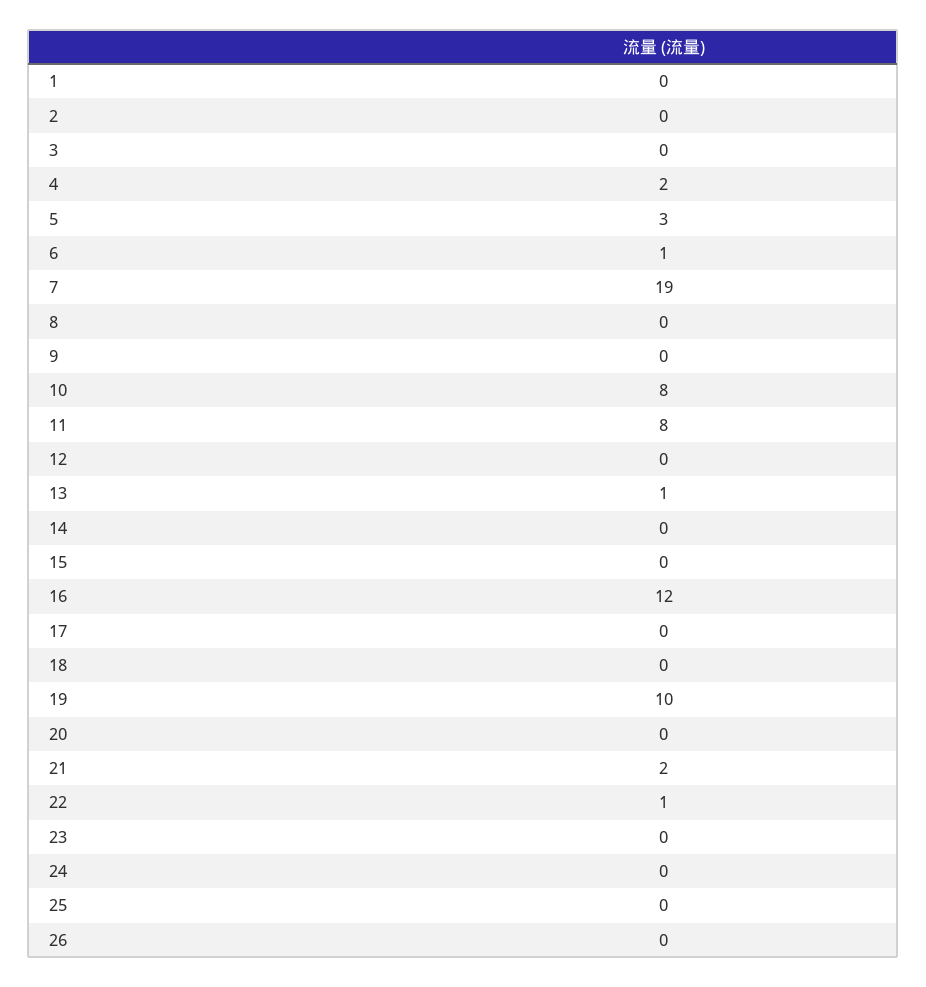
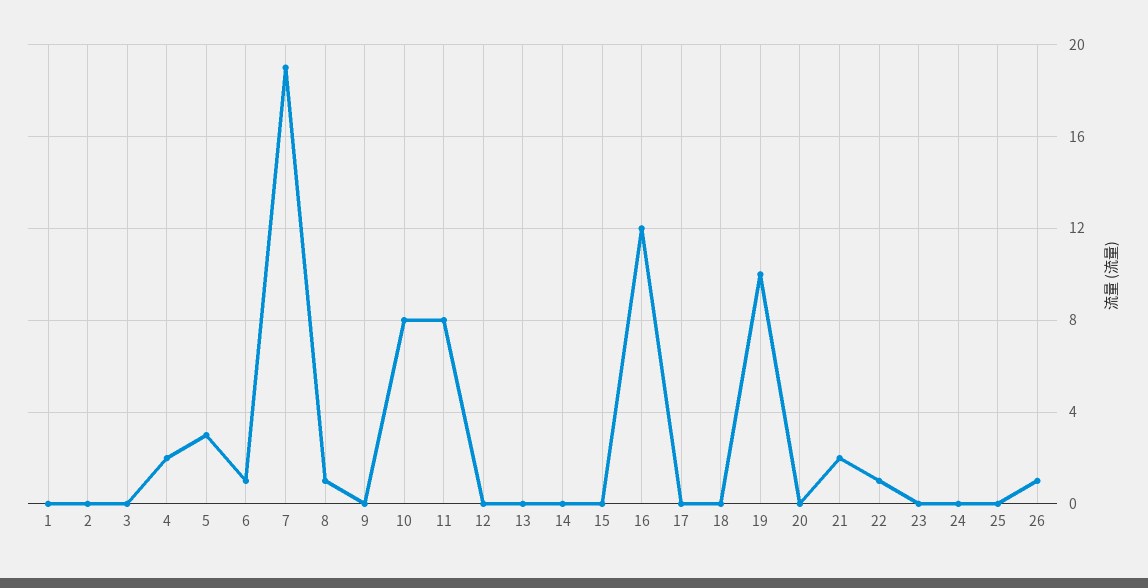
  {
    "1": 0,
    "2": 0,
    "3": 0,
    "4": 2,
    "5": 3,
    "6": 1,
    "7": 19,
-   "8": 0,
+   "8": 1,
    "9": 0,
    "10": 8,
    "11": 8,
    "12": 0,
-   "13": 1,
+   "13": 0,
    "14": 0,
    "15": 0,
    "16": 12,
    "17": 0,
    "18": 0,
    "19": 10,
    "20": 0,
    "21": 2,
    "22": 1,
    "23": 0,
    "24": 0,
    "25": 0,
-   "26": 0
+   "26": 1
  }

